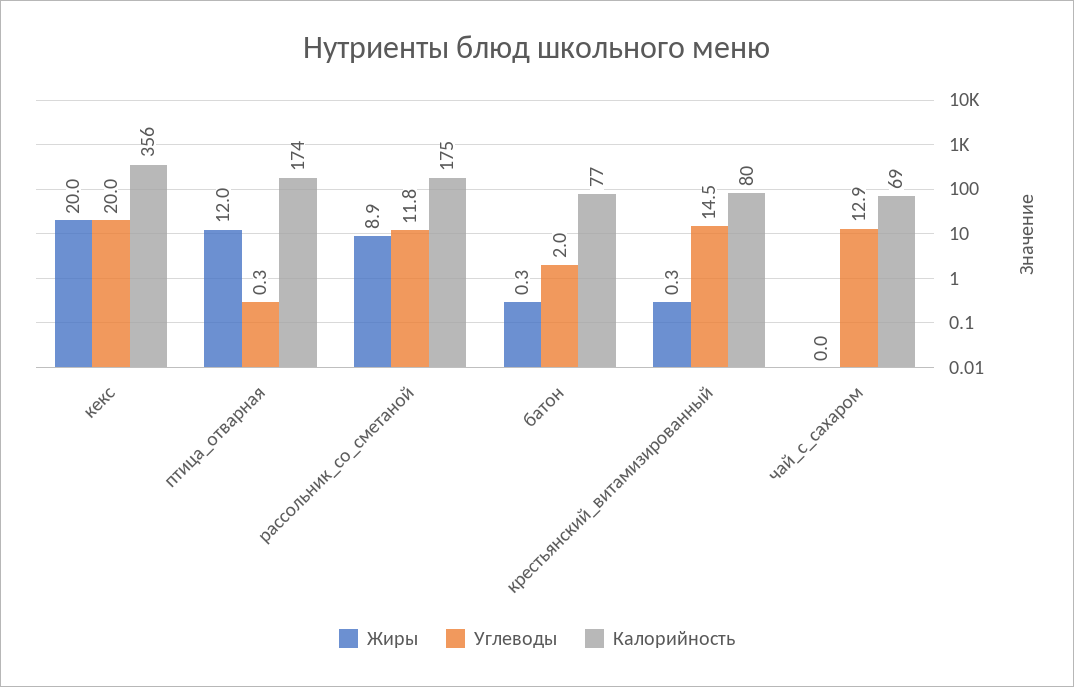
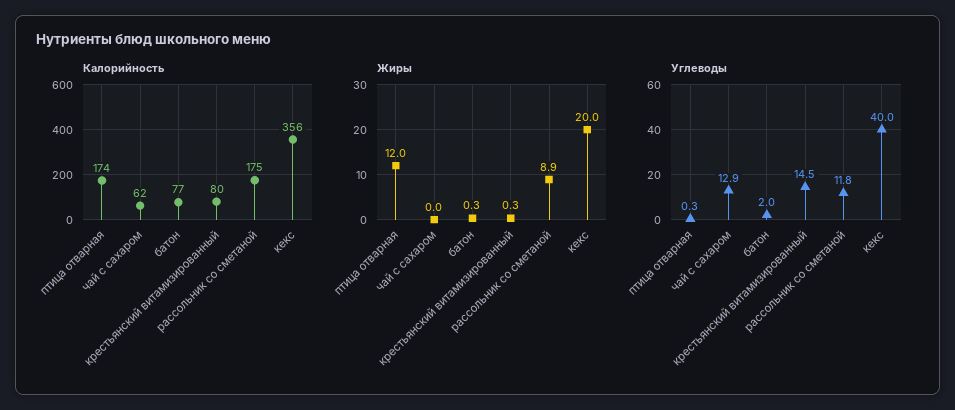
  {
    "Жиры": {
      "кекс": 20,
      "птица_отварная": 12,
      "рассольник_со_сметаной": 8.9,
      "батон": 0.3,
      "крестьянский_витамизированный": 0.3,
      "чай_с_сахаром": 0
    },
    "Углеводы": {
-     "кекс": 20,
+     "кекс": 40,
      "птица_отварная": 0.3,
      "рассольник_со_сметаной": 11.8,
      "батон": 2,
      "крестьянский_витамизированный": 14.5,
      "чай_с_сахаром": 12.9
    },
    "Калорийность": {
      "кекс": 356,
      "птица_отварная": 174,
      "рассольник_со_сметаной": 175,
      "батон": 77,
      "крестьянский_витамизированный": 80,
-     "чай_с_сахаром": 69
+     "чай_с_сахаром": 62
    }
  }

